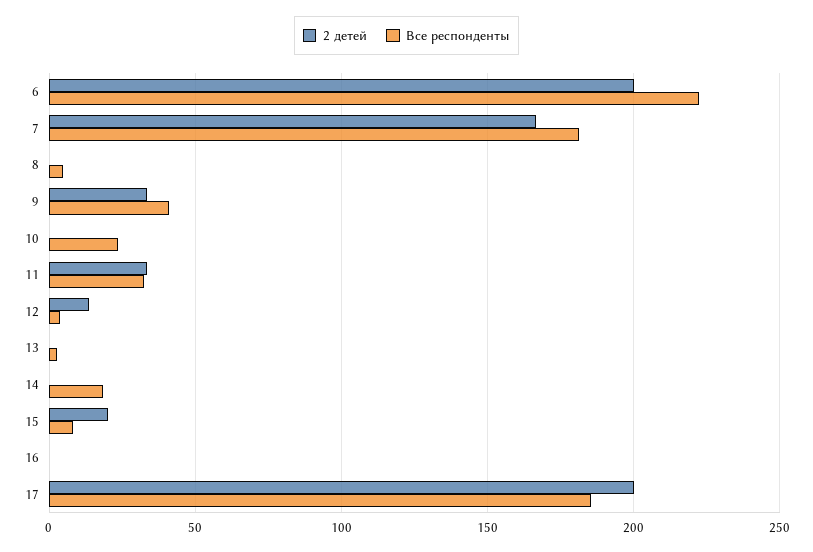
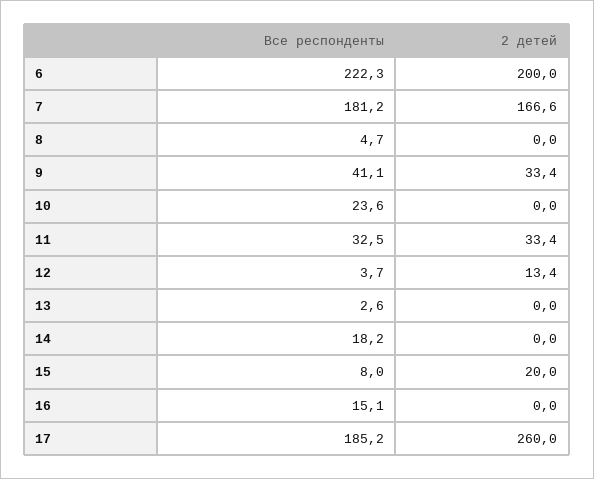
  {
    "2 детей": {
      "6": 200,
      "7": 166.6,
      "8": 0,
      "9": 33.4,
      "10": 0,
      "11": 33.4,
      "12": 13.4,
      "13": 0,
      "14": 0,
      "15": 20,
      "16": 0,
-     "17": 200
+     "17": 260
    },
    "Все респонденты": {
      "6": 222.3,
      "7": 181.2,
      "8": 4.7,
      "9": 41.1,
      "10": 23.6,
      "11": 32.5,
      "12": 3.7,
      "13": 2.6,
      "14": 18.2,
      "15": 8,
-     "16": 0,
+     "16": 15.1,
      "17": 185.2
    }
  }

